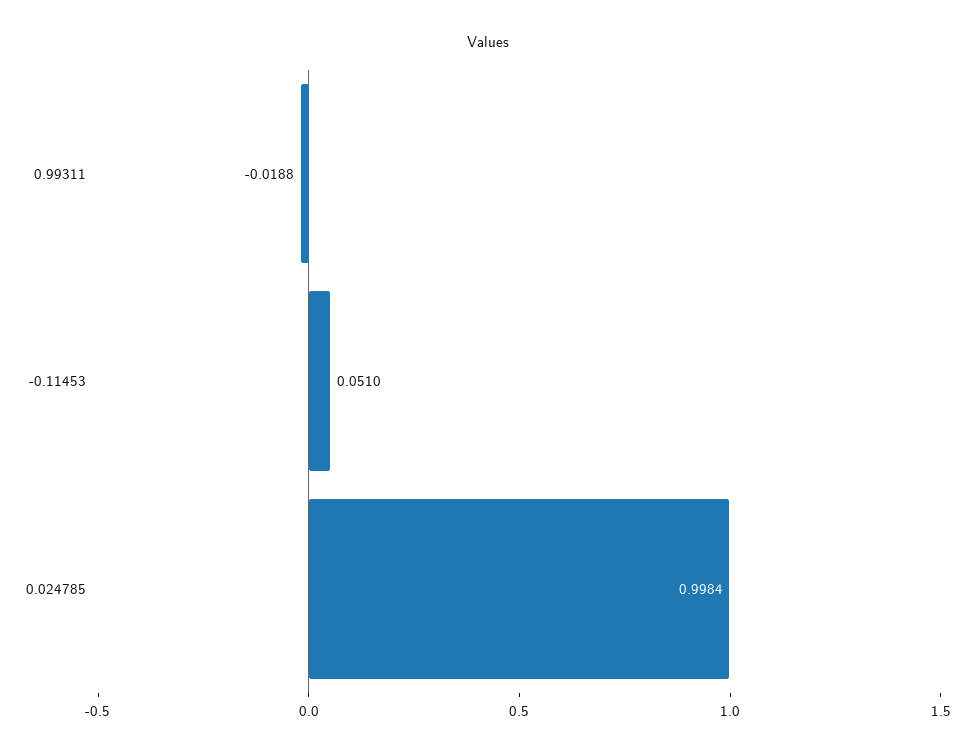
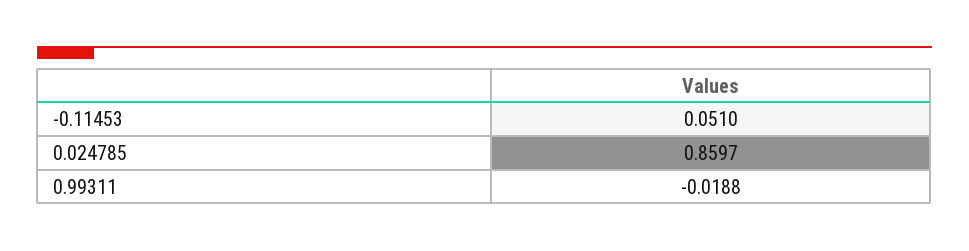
  {
    "0.99311": -0.0188,
    "-0.11453": 0.051,
-   "0.024785": 0.9984
+   "0.024785": 0.8597
  }

